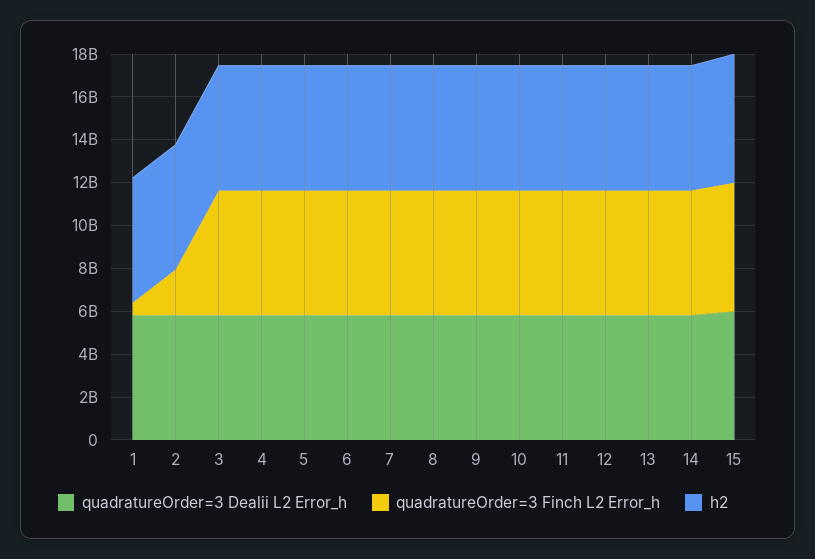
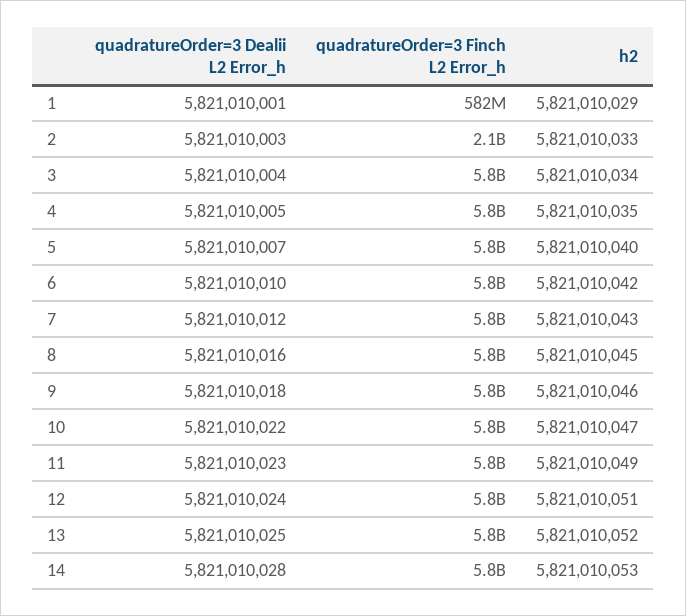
  {
    "quadratureOrder=3 Dealii L2 Error_h": {
      "1": 5821010001,
      "2": 5821010003,
      "3": 5821010004,
      "4": 5821010005,
      "5": 5821010007,
      "6": 5821010010,
      "7": 5821010012,
      "8": 5821010016,
      "9": 5821010018,
      "10": 5821010022,
      "11": 5821010023,
      "12": 5821010024,
      "13": 5821010025,
-     "14": 5821010028,
+     "14": 5821010028
-     "15": 6000000000
    },
    "quadratureOrder=3 Finch L2 Error_h": {
      "1": 582000000,
      "2": 2100000000,
      "3": 5800000000,
      "4": 5800000000,
      "5": 5800000000,
      "6": 5800000000,
      "7": 5800000000,
      "8": 5800000000,
      "9": 5800000000,
      "10": 5800000000,
      "11": 5800000000,
      "12": 5800000000,
      "13": 5800000000,
-     "14": 5800000000,
+     "14": 5800000000
-     "15": 6000000000
    },
    "h2": {
      "1": 5821010029,
      "2": 5821010033,
      "3": 5821010034,
      "4": 5821010035,
      "5": 5821010040,
      "6": 5821010042,
      "7": 5821010043,
      "8": 5821010045,
      "9": 5821010046,
      "10": 5821010047,
      "11": 5821010049,
      "12": 5821010051,
      "13": 5821010052,
-     "14": 5821010053,
+     "14": 5821010053
-     "15": 6000000000
    }
  }

